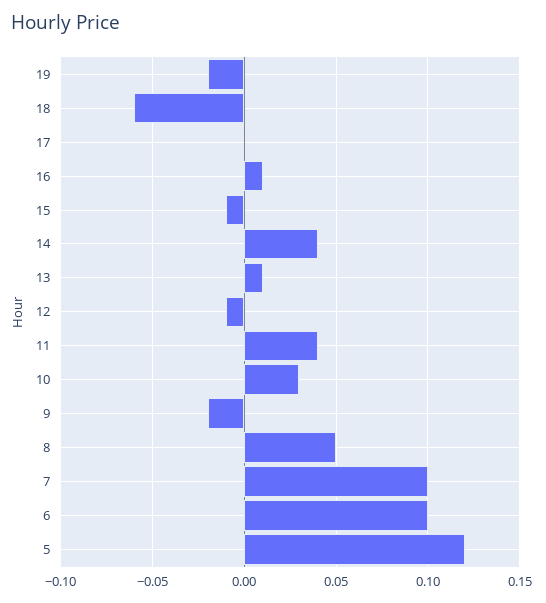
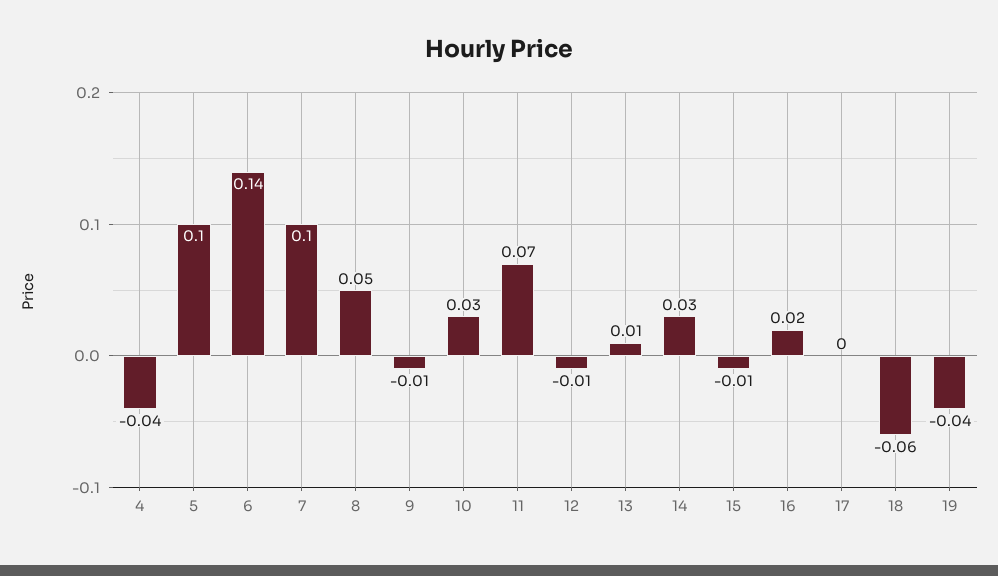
  {
-   "19": -0.02,
+   "19": -0.04,
    "18": -0.06,
    "17": 0,
-   "16": 0.01,
+   "16": 0.02,
    "15": -0.01,
-   "14": 0.04,
+   "14": 0.03,
    "13": 0.01,
    "12": -0.01,
-   "11": 0.04,
+   "11": 0.07,
    "10": 0.03,
-   "9": -0.02,
+   "9": -0.01,
    "8": 0.05,
    "7": 0.1,
-   "6": 0.1,
+   "6": 0.14,
-   "5": 0.12
+   "5": 0.1,
+   "4": -0.04
  }

